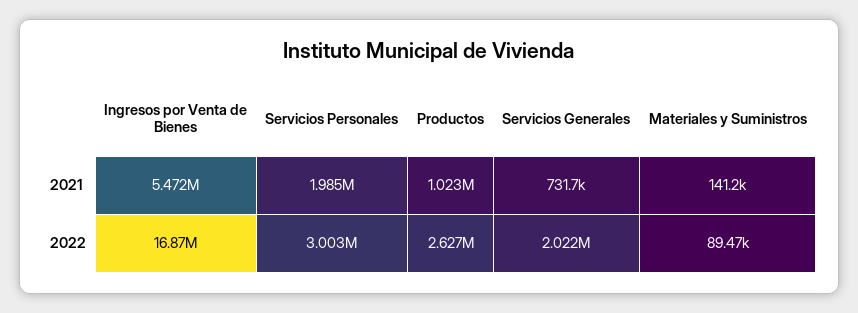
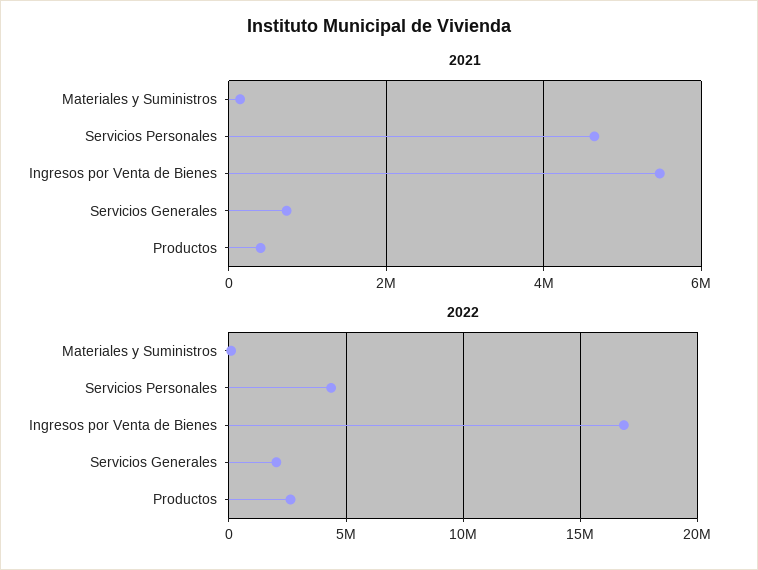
  {
    "2021": {
      "Ingresos por Venta de Bienes": 5472000,
-     "Servicios Personales": 1985000,
+     "Servicios Personales": 4600000,
-     "Productos": 1023000,
+     "Productos": 400000,
      "Servicios Generales": 731700,
      "Materiales y Suministros": 141200
    },
    "2022": {
      "Ingresos por Venta de Bienes": 16870000,
-     "Servicios Personales": 3003000,
+     "Servicios Personales": 4500000,
      "Productos": 2627000,
      "Servicios Generales": 2022000,
      "Materiales y Suministros": 89470
    }
  }

